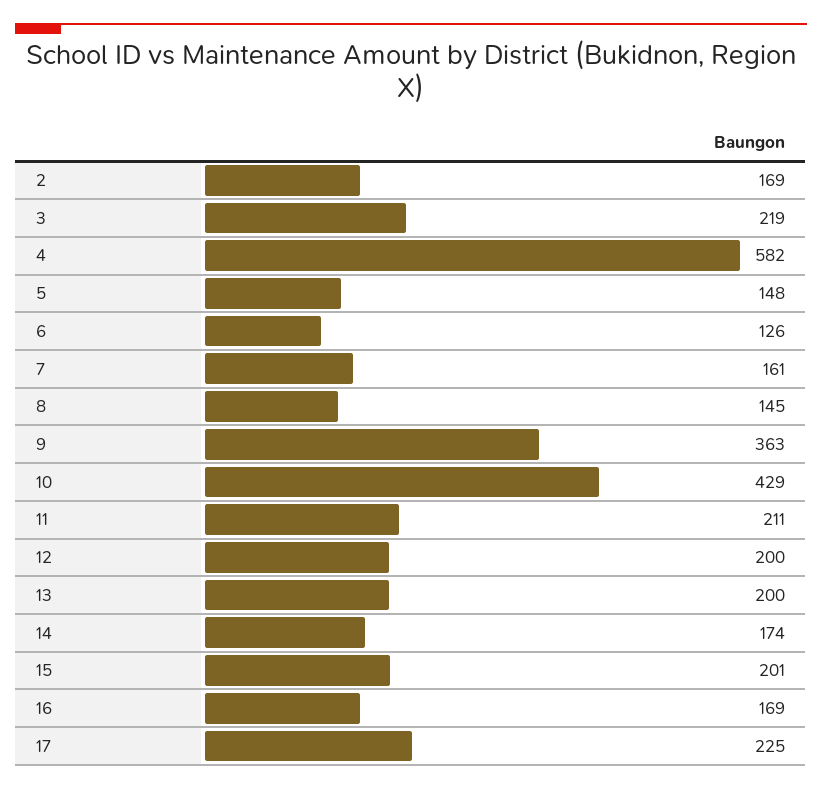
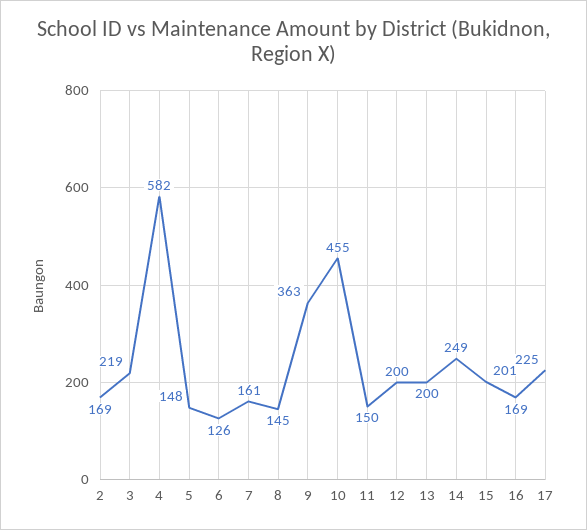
  {
    "2": 169,
    "3": 219,
    "4": 582,
    "5": 148,
    "6": 126,
    "7": 161,
    "8": 145,
    "9": 363,
-   "10": 429,
+   "10": 455,
-   "11": 211,
+   "11": 150,
    "12": 200,
    "13": 200,
-   "14": 174,
+   "14": 249,
    "15": 201,
    "16": 169,
    "17": 225
  }

